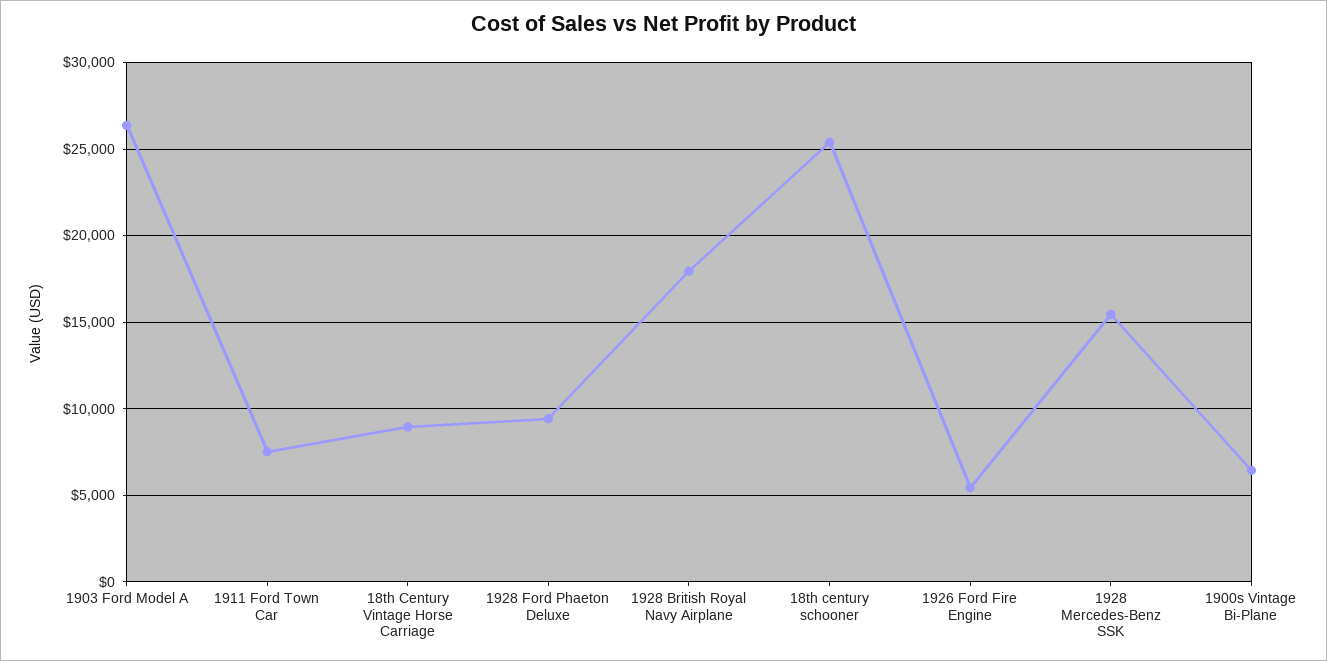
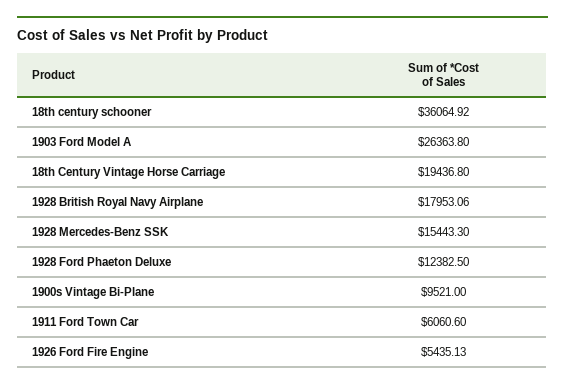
  {
    "1903 Ford Model A": 26363.8,
-   "1911 Ford Town Car": 7500,
+   "1911 Ford Town Car": 6060.6,
-   "18th Century Vintage Horse Carriage": 9000,
+   "18th Century Vintage Horse Carriage": 19436.8,
-   "1928 Ford Phaeton Deluxe": 9500,
+   "1928 Ford Phaeton Deluxe": 12382.5,
    "1928 British Royal Navy Airplane": 17953.06,
-   "18th century schooner": 25500,
+   "18th century schooner": 36064.92,
    "1926 Ford Fire Engine": 5435.13,
    "1928 Mercedes-Benz SSK": 15443.3,
-   "1900s Vintage Bi-Plane": 6500
+   "1900s Vintage Bi-Plane": 9521
  }

